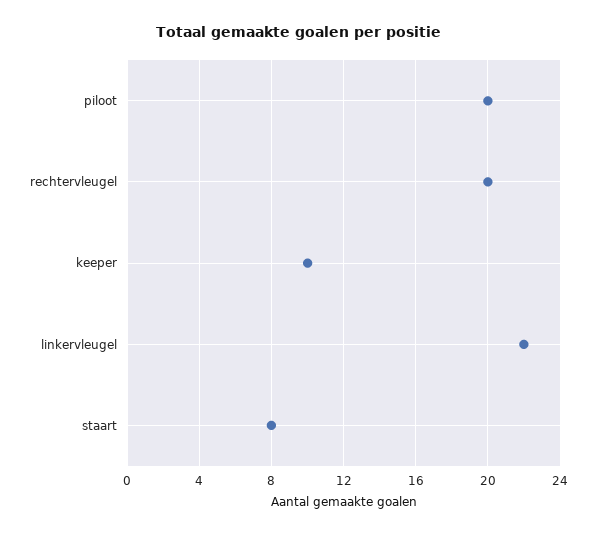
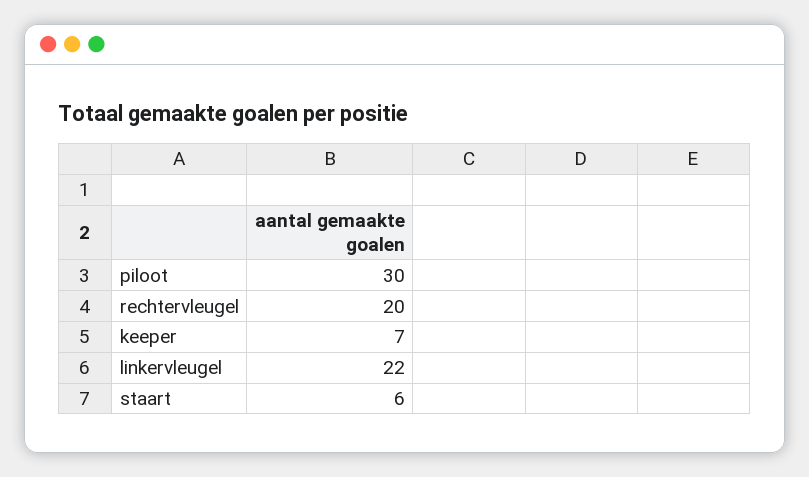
  {
-   "piloot": 20,
+   "piloot": 30,
    "rechtervleugel": 20,
-   "keeper": 10,
+   "keeper": 7,
    "linkervleugel": 22,
-   "staart": 8
+   "staart": 6
  }

